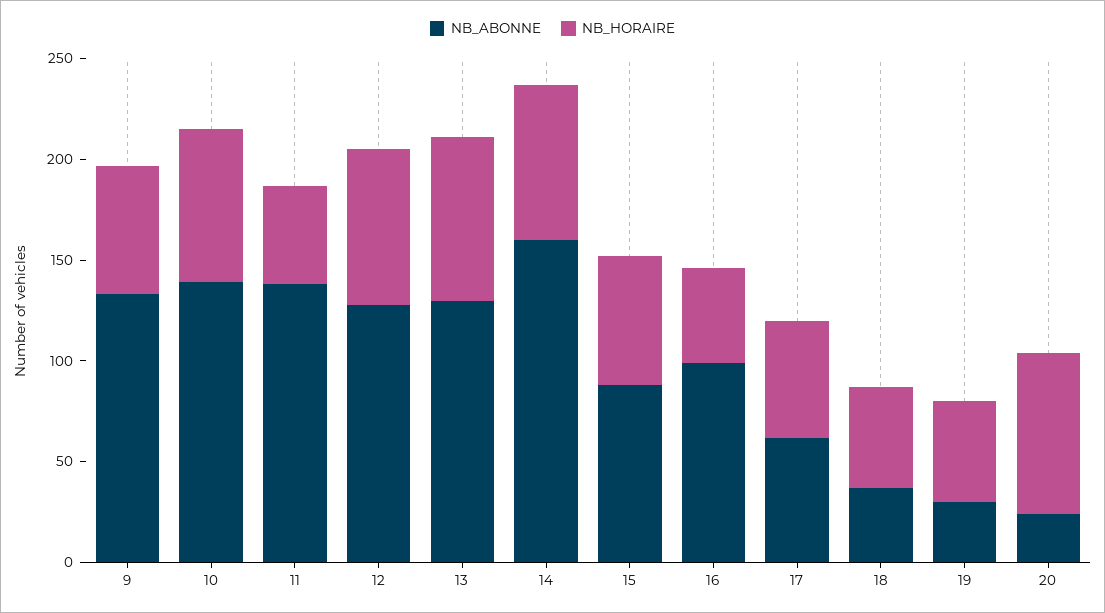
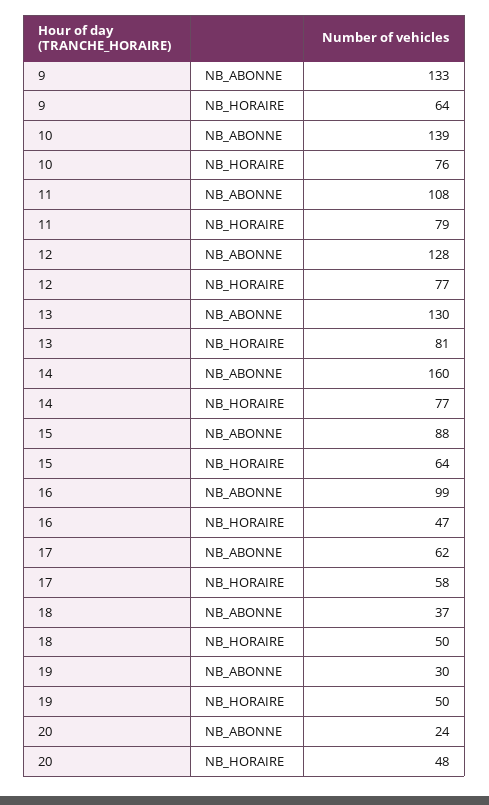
  {
    "NB_ABONNE": {
      "9": 133,
      "10": 139,
-     "11": 140,
+     "11": 108,
      "12": 128,
      "13": 130,
      "14": 160,
      "15": 88,
      "16": 99,
      "17": 62,
      "18": 37,
      "19": 30,
      "20": 24
    },
    "NB_HORAIRE": {
      "9": 64,
      "10": 76,
-     "11": 50,
+     "11": 79,
      "12": 77,
      "13": 81,
      "14": 77,
      "15": 64,
      "16": 47,
      "17": 58,
      "18": 50,
      "19": 50,
-     "20": 80
+     "20": 48
    }
  }

